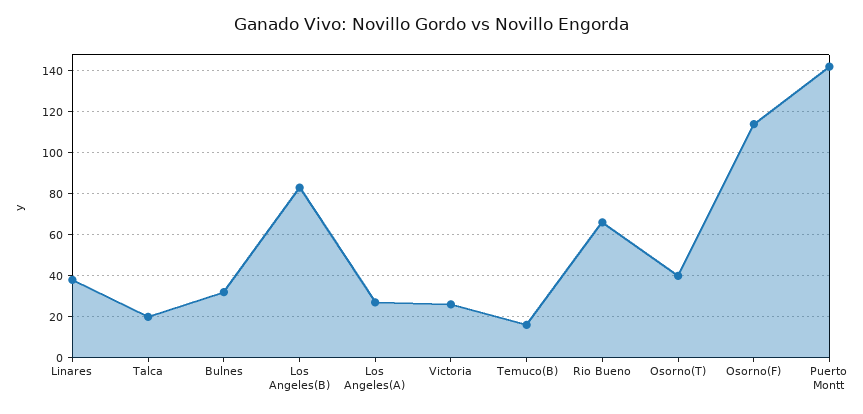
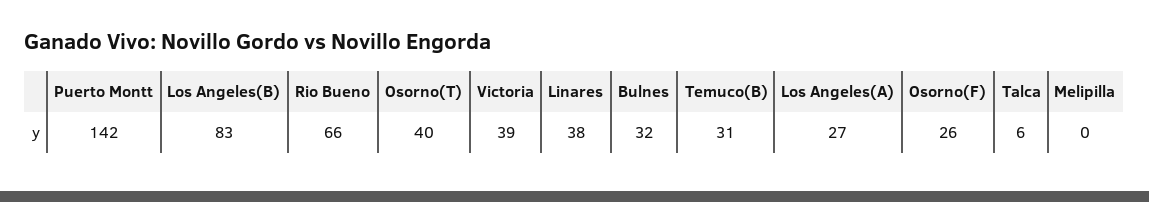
  {
    "Linares": 38,
-   "Talca": 20,
+   "Talca": 6,
    "Bulnes": 32,
    "Los Angeles(B)": 83,
    "Los Angeles(A)": 27,
-   "Victoria": 25,
+   "Victoria": 39,
-   "Temuco(B)": 15,
+   "Temuco(B)": 31,
    "Rio Bueno": 66,
    "Osorno(T)": 40,
-   "Osorno(F)": 115,
+   "Osorno(F)": 26,
-   "Puerto Montt": 142
+   "Puerto Montt": 142,
+   "Melipilla": 0
  }

